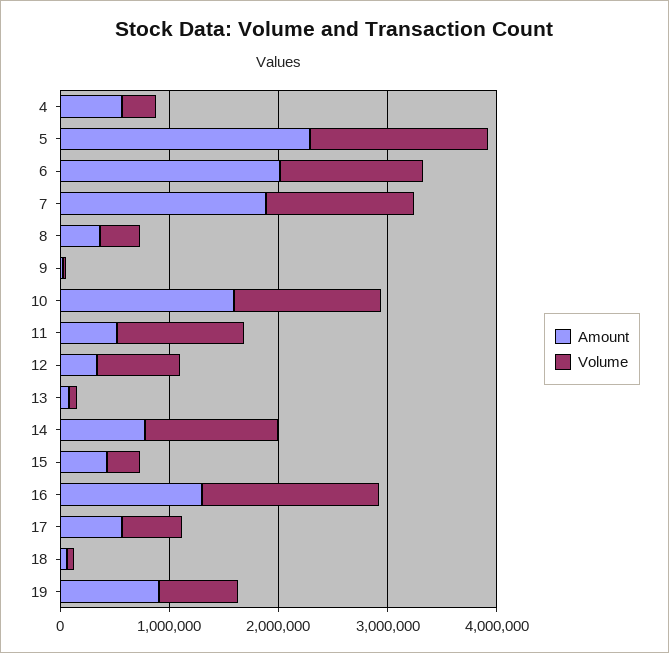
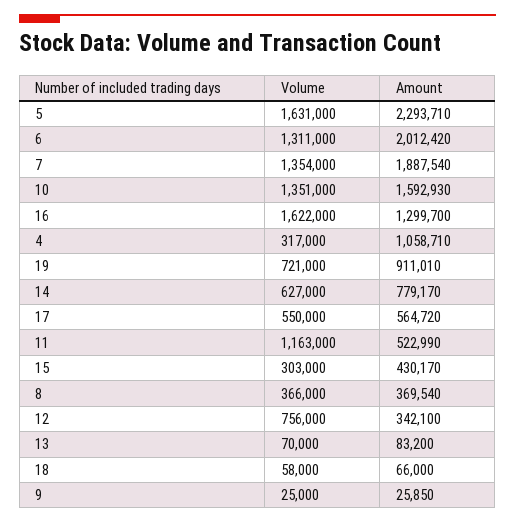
  {
    "Amount": {
-     "4": 600000,
+     "4": 1058710,
      "5": 2293710,
      "6": 2012420,
      "7": 1887540,
      "8": 369540,
      "9": 25850,
      "10": 1592930,
      "11": 522990,
      "12": 342100,
      "13": 83200,
      "14": 779170,
      "15": 430170,
      "16": 1299700,
      "17": 564720,
      "18": 66000,
      "19": 911010
    },
    "Volume": {
      "4": 317000,
      "5": 1631000,
      "6": 1311000,
      "7": 1354000,
      "8": 366000,
      "9": 25000,
      "10": 1351000,
      "11": 1163000,
      "12": 756000,
      "13": 70000,
-     "14": 1200000,
+     "14": 627000,
      "15": 303000,
      "16": 1622000,
      "17": 550000,
      "18": 58000,
      "19": 721000
    }
  }

